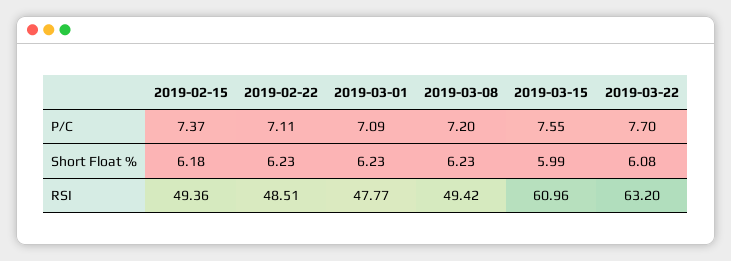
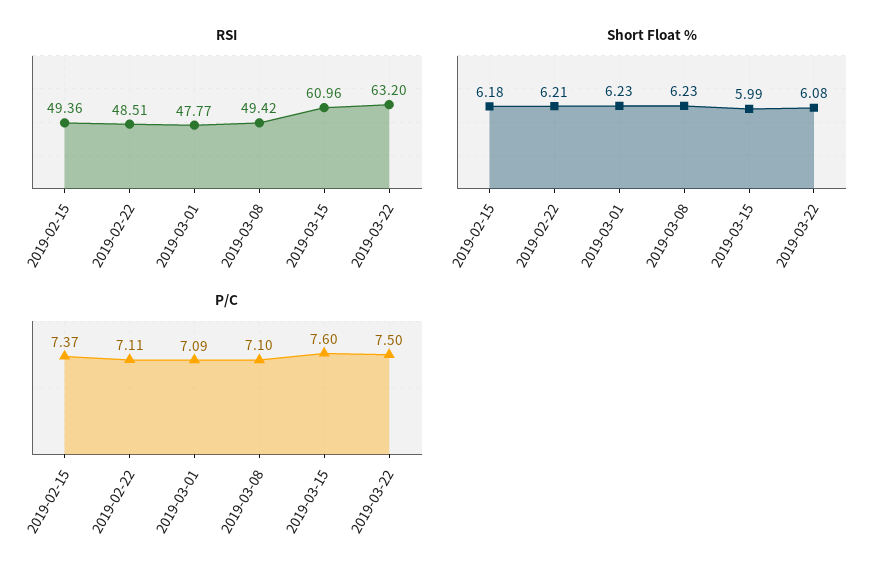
  {
    "P/C": {
      "2019-02-15": 7.37,
      "2019-02-22": 7.11,
      "2019-03-01": 7.09,
-     "2019-03-08": 7.2,
+     "2019-03-08": 7.1,
-     "2019-03-15": 7.55,
+     "2019-03-15": 7.6,
-     "2019-03-22": 7.7
+     "2019-03-22": 7.5
    },
    "Short Float %": {
      "2019-02-15": 6.18,
-     "2019-02-22": 6.23,
+     "2019-02-22": 6.21,
      "2019-03-01": 6.23,
      "2019-03-08": 6.23,
      "2019-03-15": 5.99,
      "2019-03-22": 6.08
    },
    "RSI": {
      "2019-02-15": 49.36,
      "2019-02-22": 48.51,
      "2019-03-01": 47.77,
      "2019-03-08": 49.42,
      "2019-03-15": 60.96,
      "2019-03-22": 63.2
    }
  }

